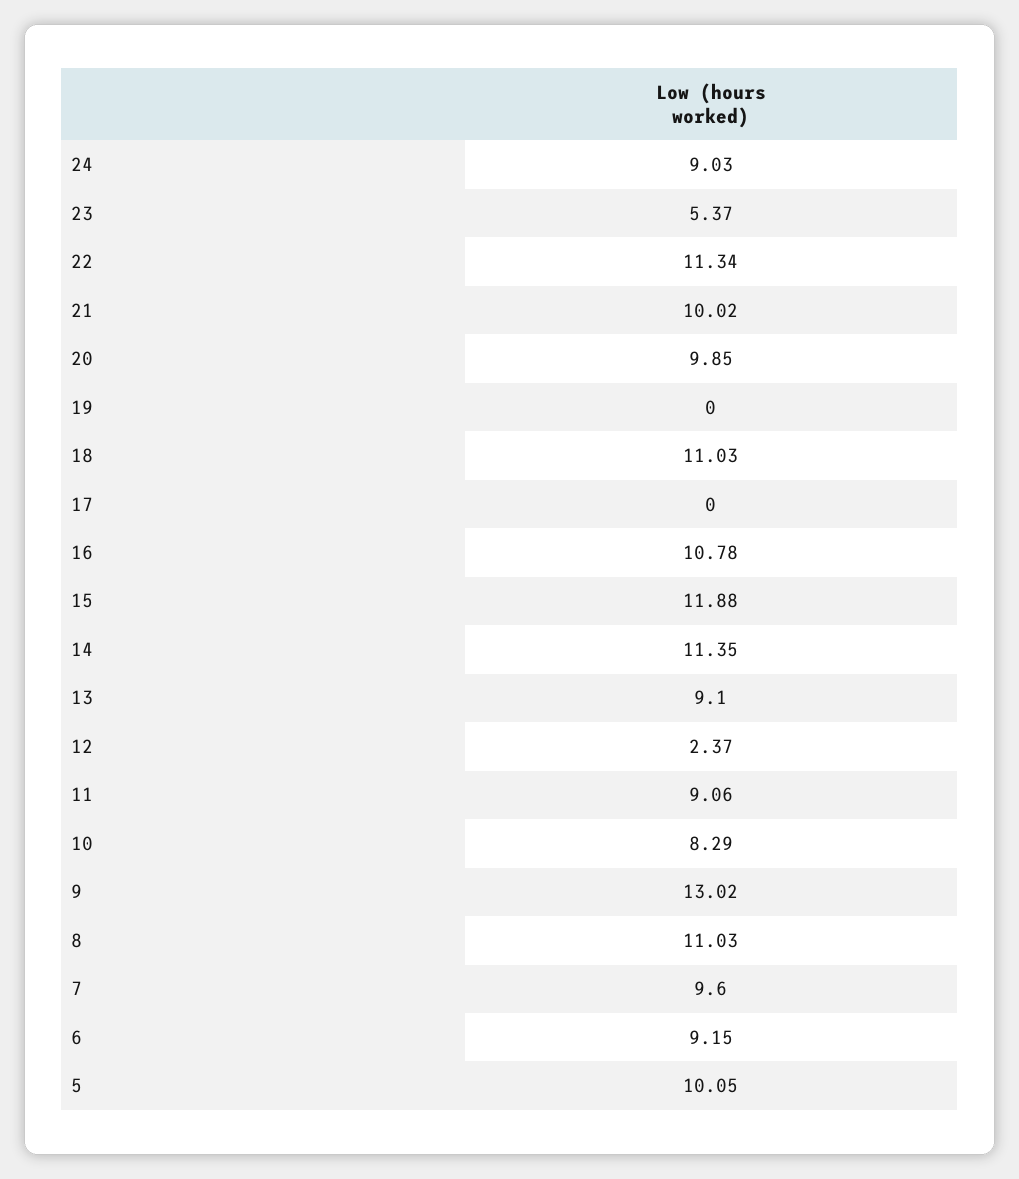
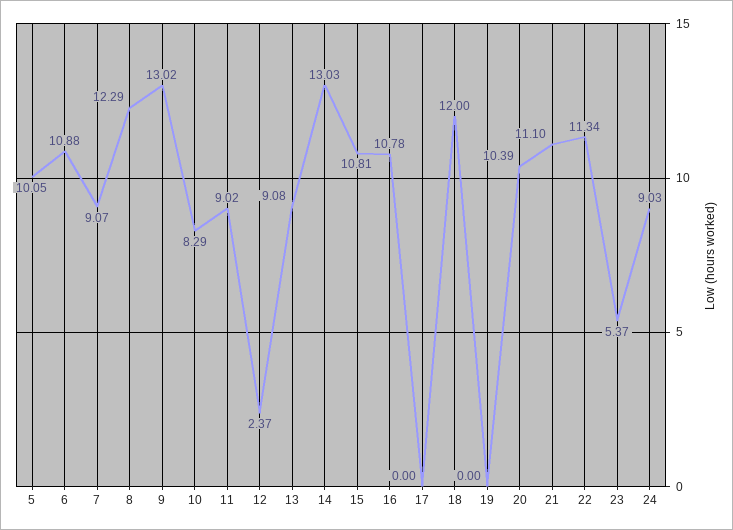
  {
    "24": 9.03,
    "23": 5.37,
    "22": 11.34,
-   "21": 10.02,
+   "21": 11.1,
-   "20": 9.85,
+   "20": 10.39,
    "19": 0,
-   "18": 11.03,
+   "18": 12,
    "17": 0,
    "16": 10.78,
-   "15": 11.88,
+   "15": 10.81,
-   "14": 11.35,
+   "14": 13.03,
-   "13": 9.1,
+   "13": 9.08,
    "12": 2.37,
-   "11": 9.06,
+   "11": 9.02,
    "10": 8.29,
    "9": 13.02,
-   "8": 11.03,
+   "8": 12.29,
-   "7": 9.6,
+   "7": 9.07,
-   "6": 9.15,
+   "6": 10.88,
    "5": 10.05
  }

